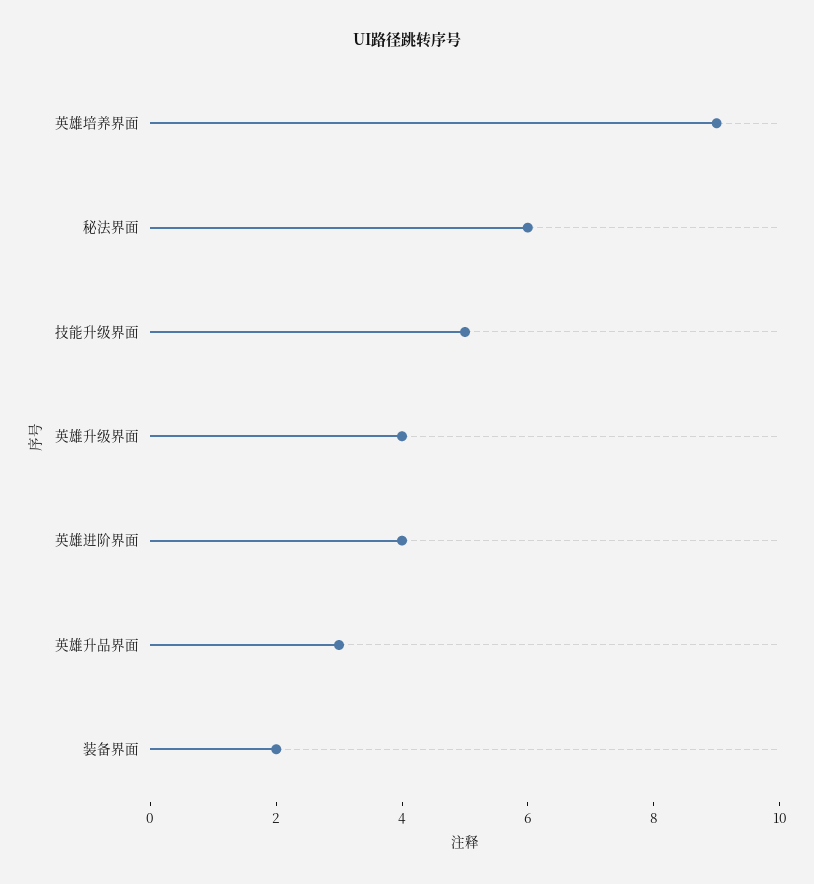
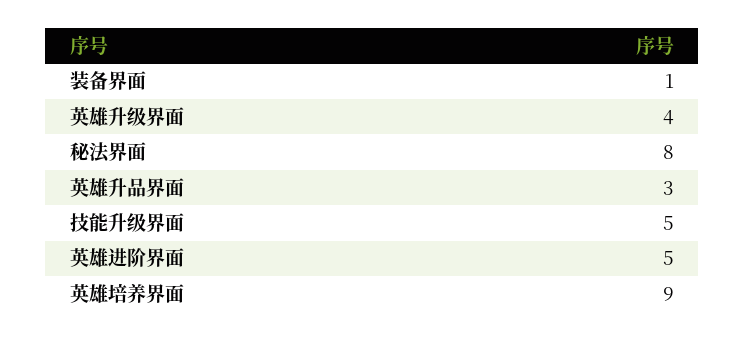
  {
    "英雄培养界面": 9,
-   "秘法界面": 6,
+   "秘法界面": 8,
    "技能升级界面": 5,
    "英雄升级界面": 4,
-   "英雄进阶界面": 4,
+   "英雄进阶界面": 5,
    "英雄升品界面": 3,
-   "装备界面": 2
+   "装备界面": 1
  }

